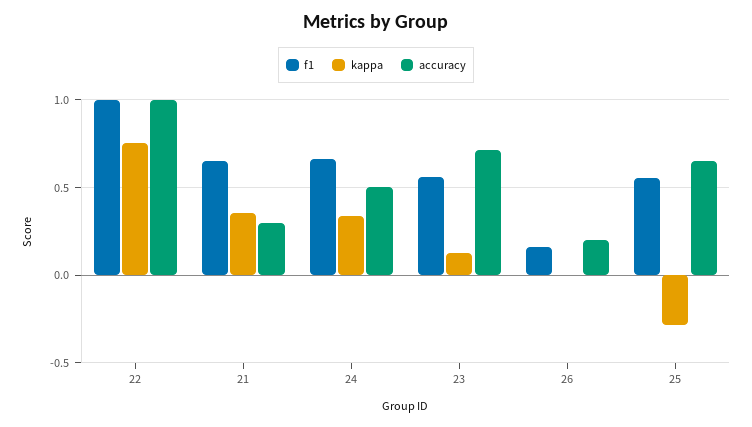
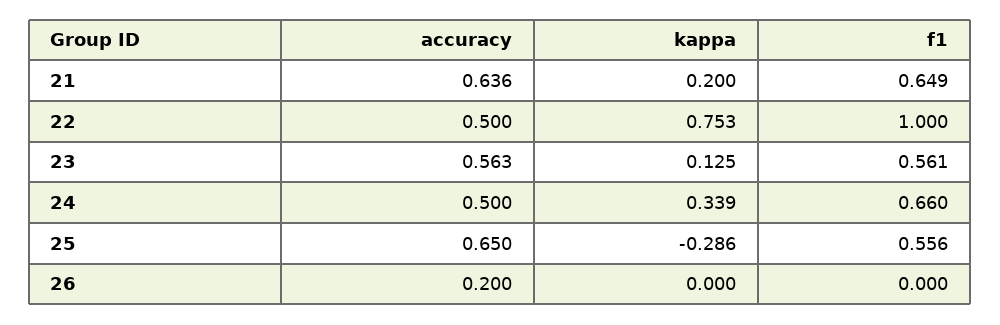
  {
    "f1": {
      "22": 1,
      "21": 0.649,
      "24": 0.66,
      "23": 0.561,
-     "26": 0.15,
+     "26": 0,
      "25": 0.556
    },
    "kappa": {
      "22": 0.753,
-     "21": 0.35,
+     "21": 0.2,
      "24": 0.339,
      "23": 0.125,
      "26": 0,
      "25": -0.286
    },
    "accuracy": {
-     "22": 1,
+     "22": 0.5,
-     "21": 0.3,
+     "21": 0.636,
      "24": 0.5,
-     "23": 0.7,
+     "23": 0.563,
      "26": 0.2,
      "25": 0.65
    }
  }

